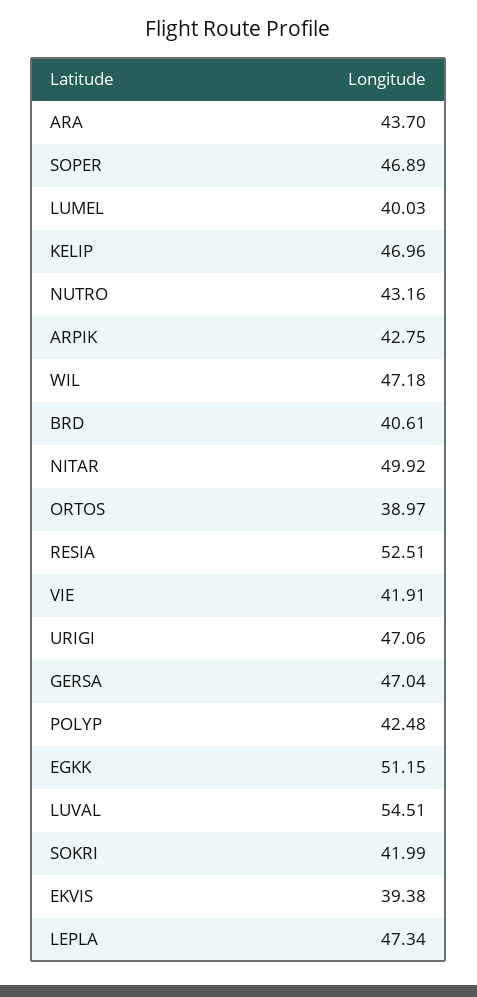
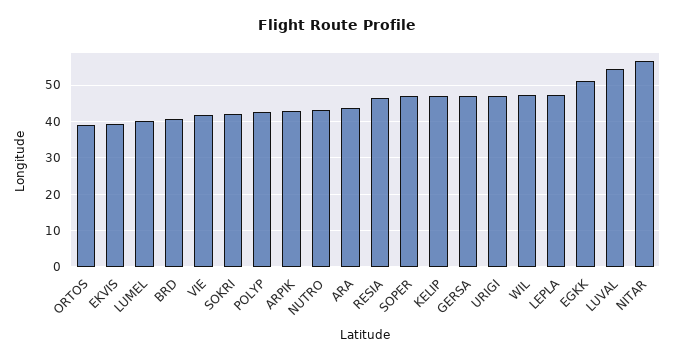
  {
    "ARA": 43.7,
    "SOPER": 46.89,
    "LUMEL": 40.03,
    "KELIP": 46.96,
    "NUTRO": 43.16,
    "ARPIK": 42.75,
    "WIL": 47.18,
    "BRD": 40.61,
-   "NITAR": 49.92,
+   "NITAR": 56,
    "ORTOS": 38.97,
-   "RESIA": 52.51,
+   "RESIA": 46,
    "VIE": 41.91,
    "URIGI": 47.06,
    "GERSA": 47.04,
    "POLYP": 42.48,
    "EGKK": 51.15,
    "LUVAL": 54.51,
    "SOKRI": 41.99,
    "EKVIS": 39.38,
    "LEPLA": 47.34
  }

